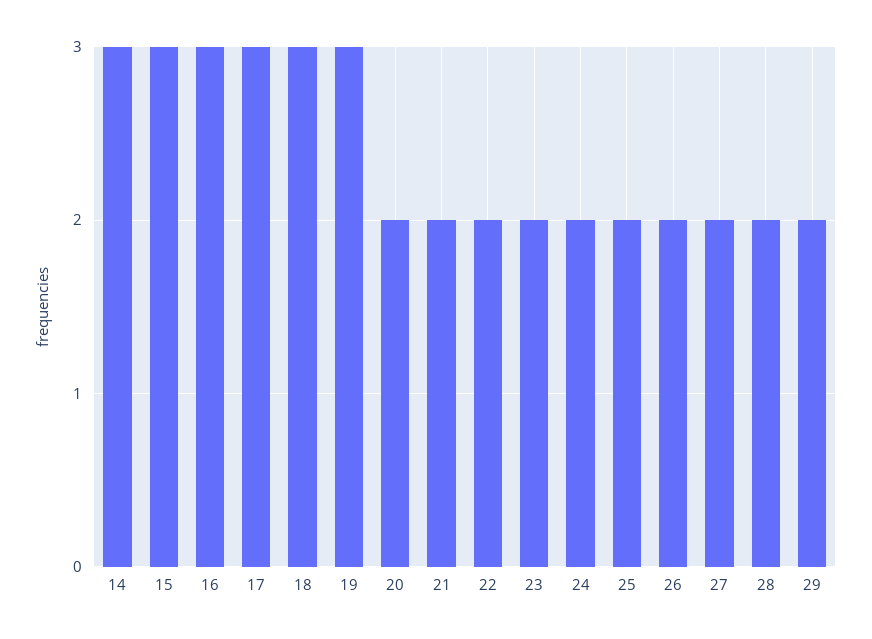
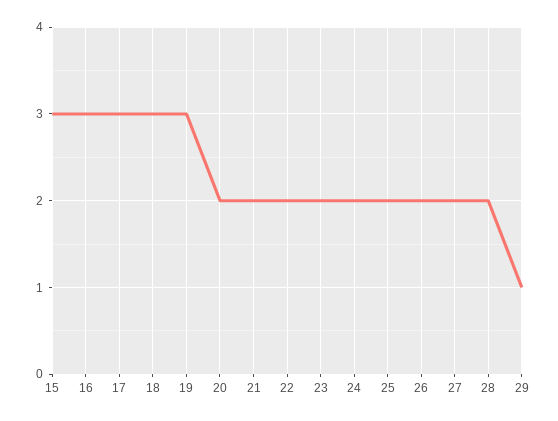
  {
-   "14": 3,
    "15": 3,
    "16": 3,
    "17": 3,
    "18": 3,
    "19": 3,
    "20": 2,
    "21": 2,
    "22": 2,
    "23": 2,
    "24": 2,
    "25": 2,
    "26": 2,
    "27": 2,
    "28": 2,
-   "29": 2
+   "29": 1
  }

